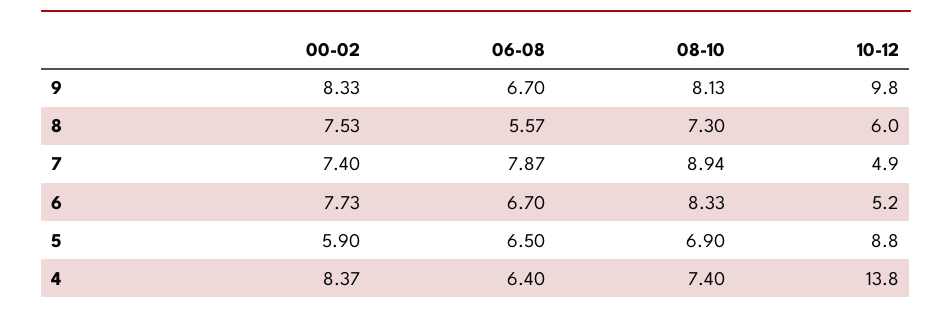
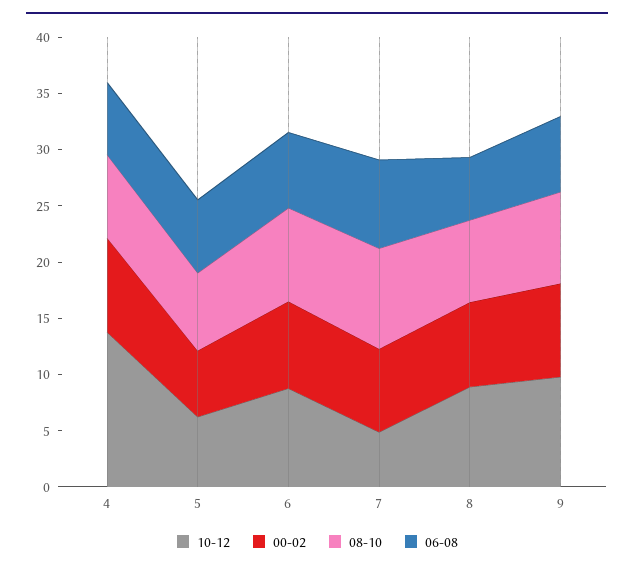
  {
    "00-02": {
      "9": 8.33,
      "8": 7.53,
      "7": 7.4,
      "6": 7.73,
      "5": 5.9,
      "4": 8.37
    },
    "06-08": {
      "9": 6.7,
      "8": 5.57,
      "7": 7.87,
      "6": 6.7,
      "5": 6.5,
      "4": 6.4
    },
    "08-10": {
      "9": 8.13,
      "8": 7.3,
      "7": 8.94,
      "6": 8.33,
      "5": 6.9,
      "4": 7.4
    },
    "10-12": {
      "9": 9.8,
-     "8": 6,
+     "8": 9,
      "7": 4.9,
-     "6": 5.2,
+     "6": 9,
-     "5": 8.8,
+     "5": 6,
      "4": 13.8
    }
  }

